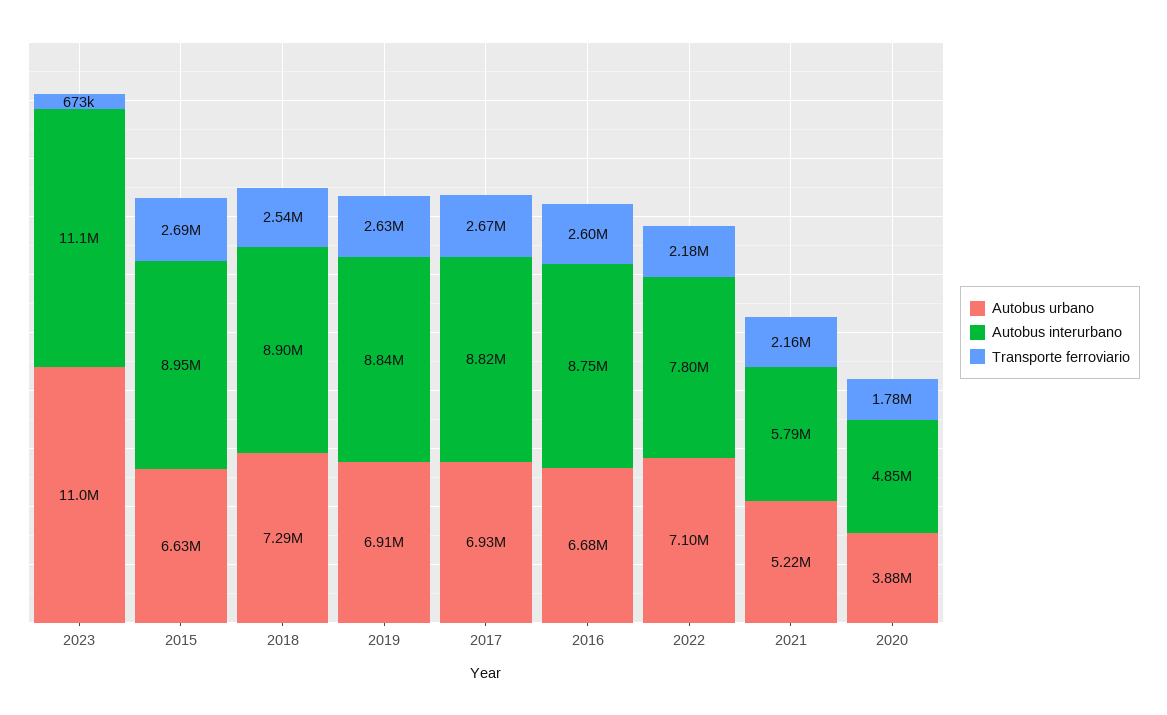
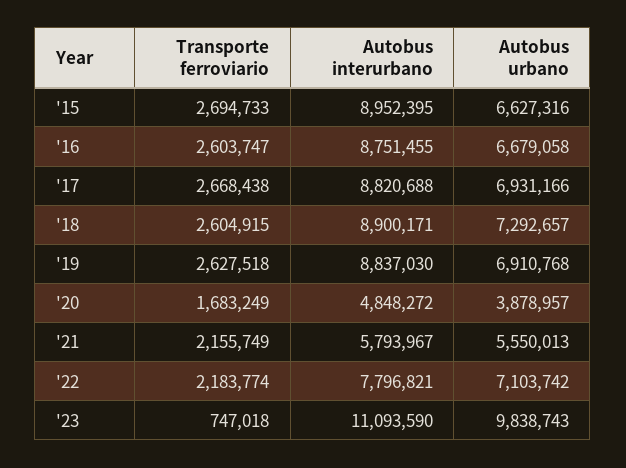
  {
    "Autobus urbano": {
-     "2023": 11000000,
+     "2023": 9838743,
      "2015": 6627316,
      "2018": 7292657,
      "2019": 6910768,
      "2017": 6931166,
      "2016": 6679058,
      "2022": 7103742,
-     "2021": 5220000,
+     "2021": 5550013,
      "2020": 3878957
    },
    "Autobus interurbano": {
      "2023": 11093590,
      "2015": 8952395,
      "2018": 8900171,
      "2019": 8837030,
      "2017": 8820688,
      "2016": 8751455,
      "2022": 7796821,
      "2021": 5793967,
      "2020": 4848272
    },
    "Transporte ferroviario": {
-     "2023": 673000,
+     "2023": 747018,
      "2015": 2694733,
-     "2018": 2540000,
+     "2018": 2604915,
      "2019": 2627518,
      "2017": 2668438,
      "2016": 2603747,
      "2022": 2183774,
      "2021": 2155749,
-     "2020": 1780000
+     "2020": 1683249
    }
  }

